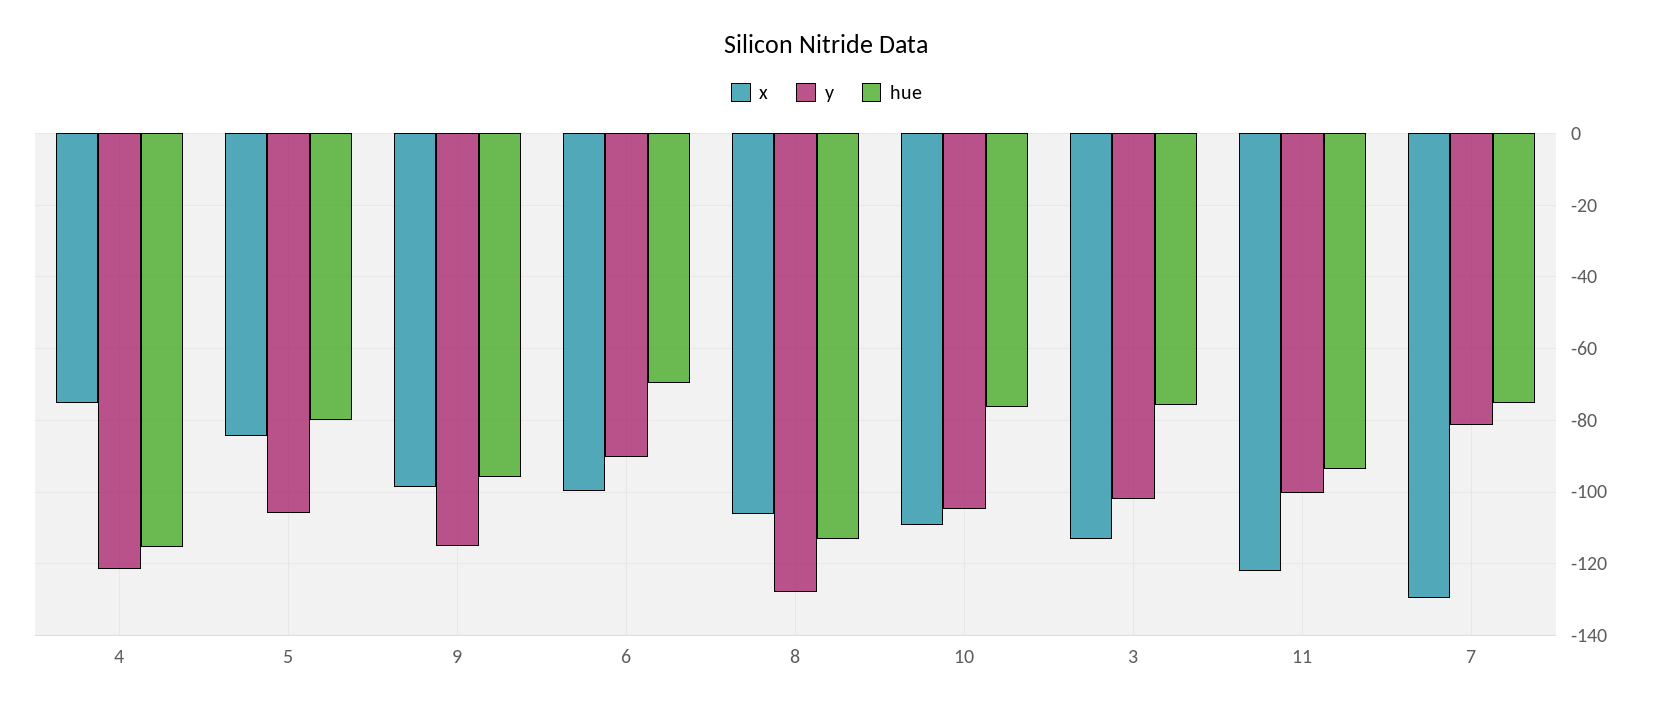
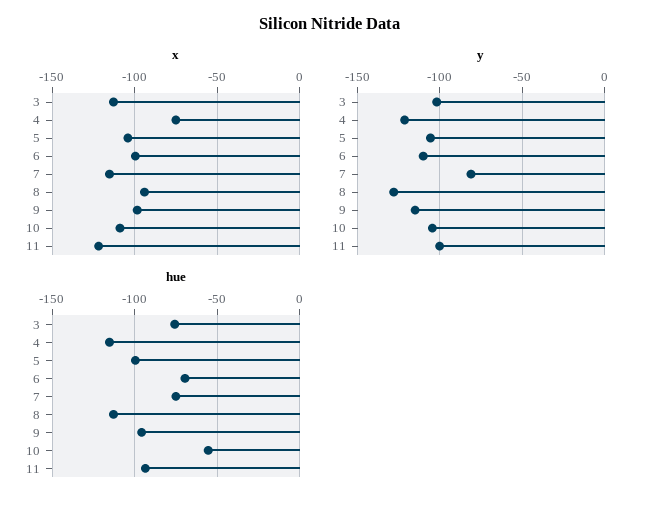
  {
    "x": {
      "4": -76,
-     "5": -84,
+     "5": -105,
      "9": -98,
      "6": -100,
-     "8": -106,
+     "8": -95,
      "10": -110,
      "3": -114,
      "11": -122,
-     "7": -130
+     "7": -115
    },
    "y": {
      "4": -122,
      "5": -106,
      "9": -116,
-     "6": -90,
+     "6": -110,
      "8": -128,
      "10": -104,
      "3": -102,
      "11": -100,
      "7": -82
    },
    "hue": {
      "4": -116,
-     "5": -80,
+     "5": -100,
      "9": -96,
      "6": -70,
      "8": -114,
-     "10": -76,
+     "10": -55,
      "3": -76,
      "11": -94,
      "7": -76
    }
  }

